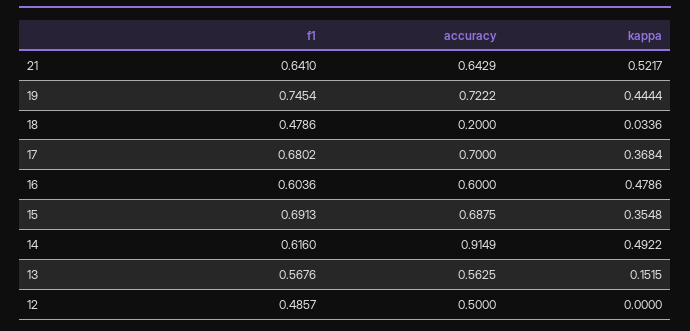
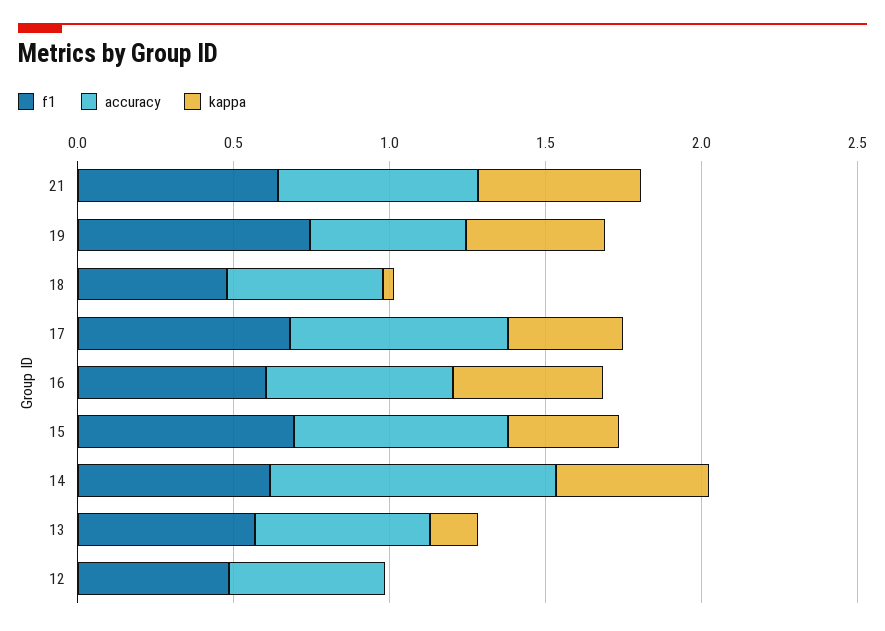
  {
    "f1": {
      "21": 0.641,
      "19": 0.7454,
      "18": 0.4786,
      "17": 0.6802,
      "16": 0.6036,
      "15": 0.6913,
      "14": 0.616,
      "13": 0.5676,
      "12": 0.4857
    },
    "accuracy": {
      "21": 0.6429,
-     "19": 0.7222,
+     "19": 0.5,
-     "18": 0.2,
+     "18": 0.5,
      "17": 0.7,
      "16": 0.6,
      "15": 0.6875,
      "14": 0.9149,
      "13": 0.5625,
      "12": 0.5
    },
    "kappa": {
      "21": 0.5217,
      "19": 0.4444,
      "18": 0.0336,
      "17": 0.3684,
      "16": 0.4786,
      "15": 0.3548,
      "14": 0.4922,
      "13": 0.1515,
      "12": 0
    }
  }

